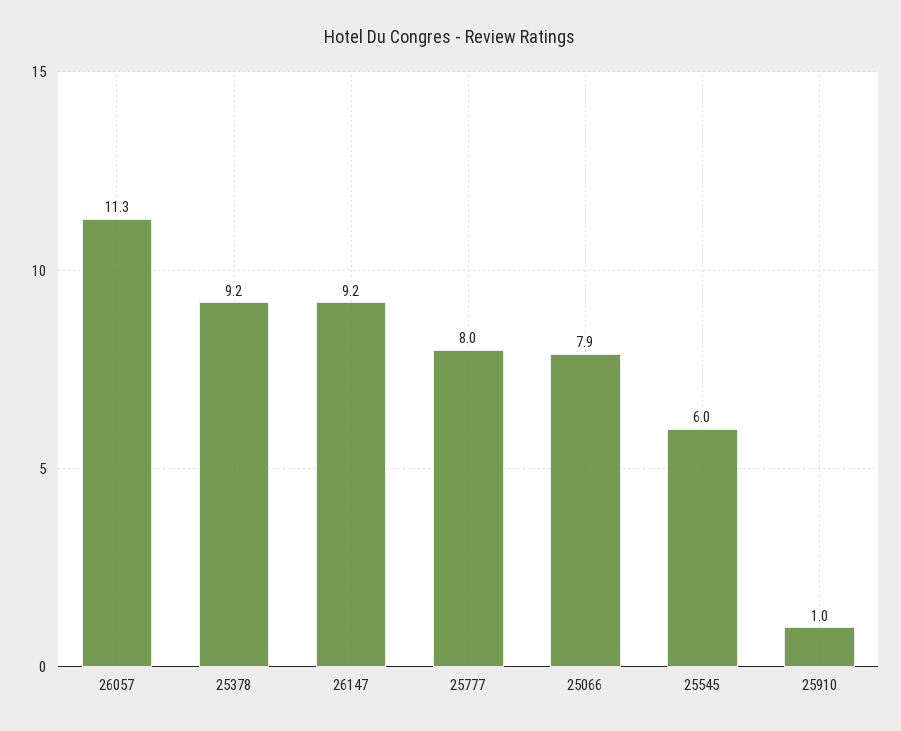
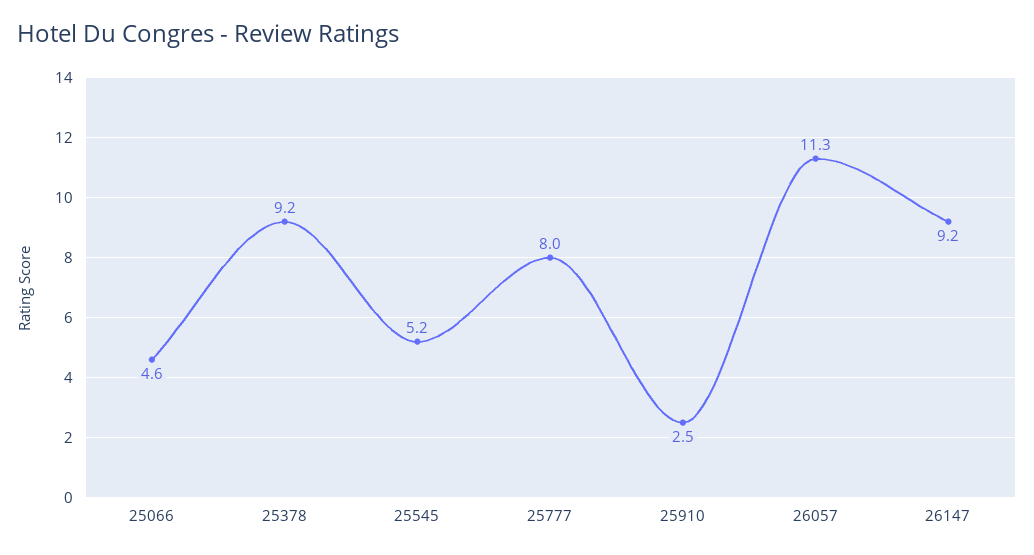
  {
    "26057": 11.3,
    "25378": 9.2,
    "26147": 9.2,
    "25777": 8,
-   "25066": 7.9,
+   "25066": 4.6,
-   "25545": 6,
+   "25545": 5.2,
-   "25910": 1
+   "25910": 2.5
  }

